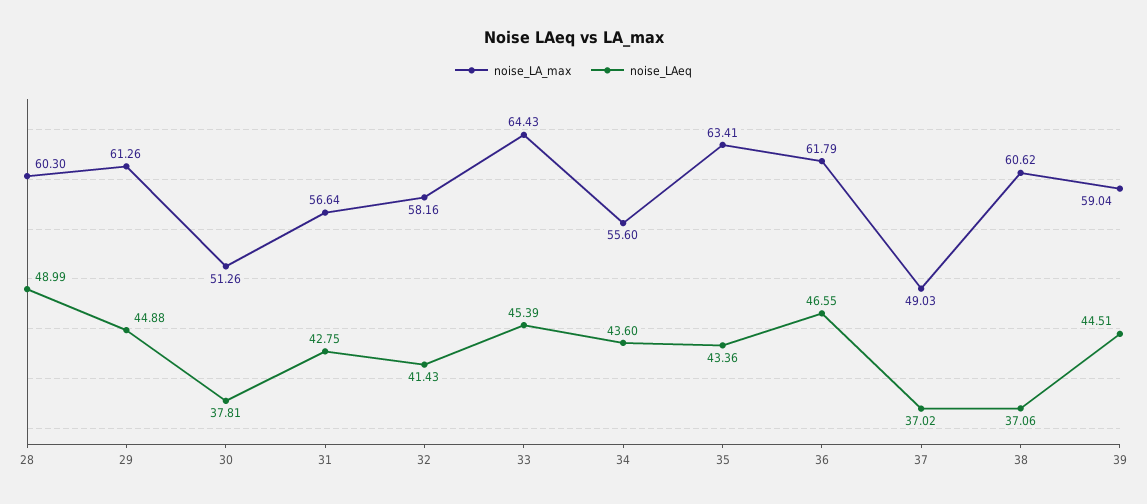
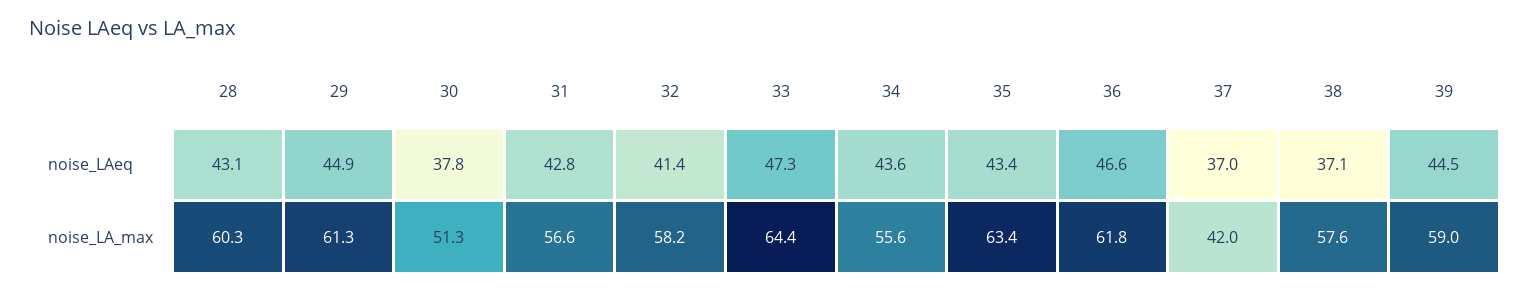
  {
    "noise_LA_max": {
      "28": 60.3,
      "29": 61.26,
      "30": 51.26,
      "31": 56.64,
      "32": 58.16,
      "33": 64.43,
      "34": 55.6,
      "35": 63.41,
      "36": 61.79,
-     "37": 49.03,
+     "37": 42,
-     "38": 60.62,
+     "38": 57.6,
      "39": 59.04
    },
    "noise_LAeq": {
-     "28": 48.99,
+     "28": 43.1,
      "29": 44.88,
      "30": 37.81,
      "31": 42.75,
      "32": 41.43,
-     "33": 45.39,
+     "33": 47.3,
      "34": 43.6,
      "35": 43.36,
      "36": 46.55,
      "37": 37.02,
      "38": 37.06,
      "39": 44.51
    }
  }

